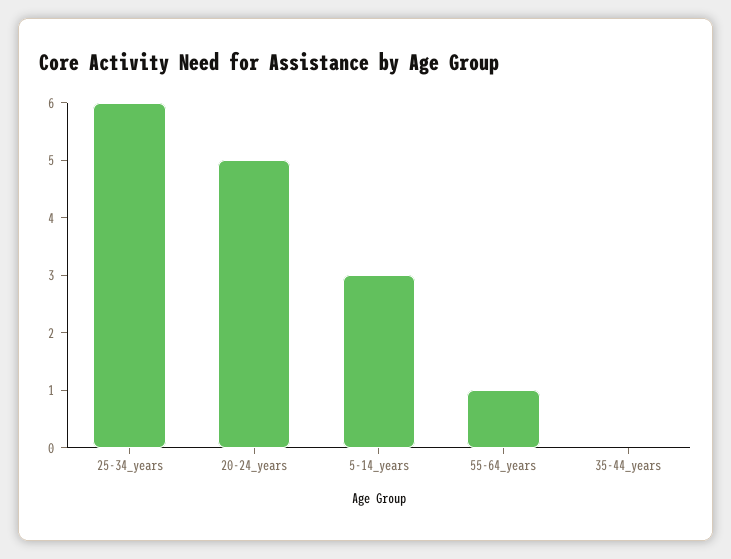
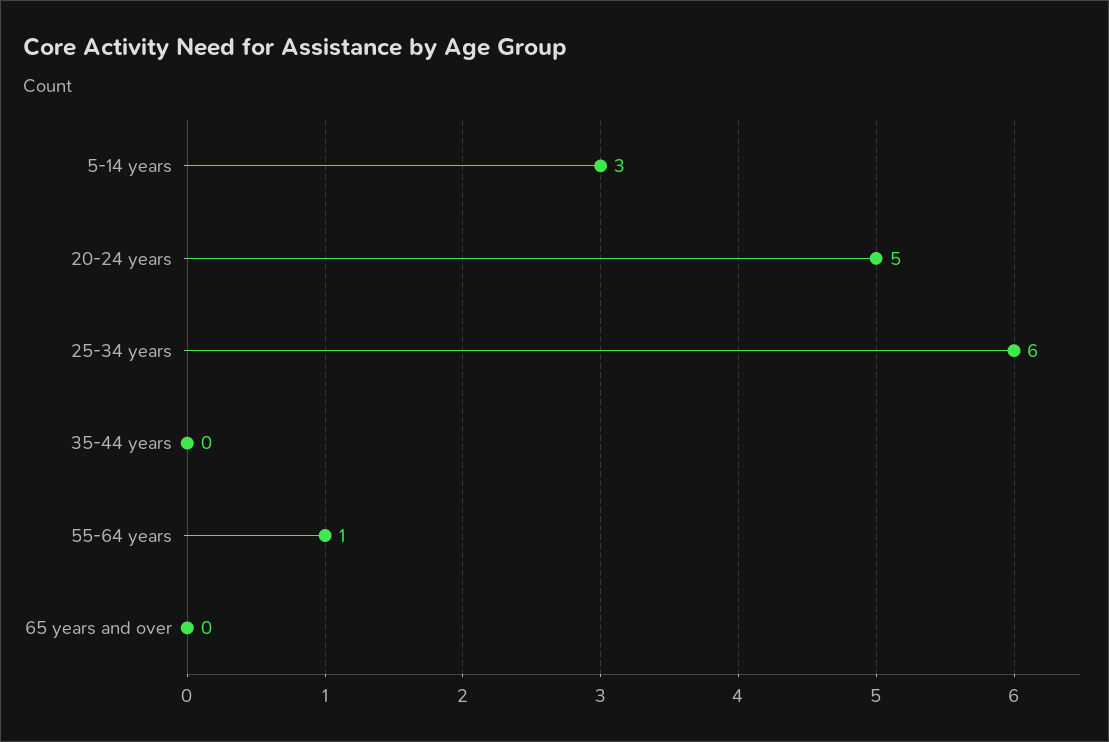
  {
    "25-34_years": 6,
    "20-24_years": 5,
    "5-14_years": 3,
    "55-64_years": 1,
-   "35-44_years": 0
+   "35-44_years": 0,
+   "65 years and over": 0
  }

